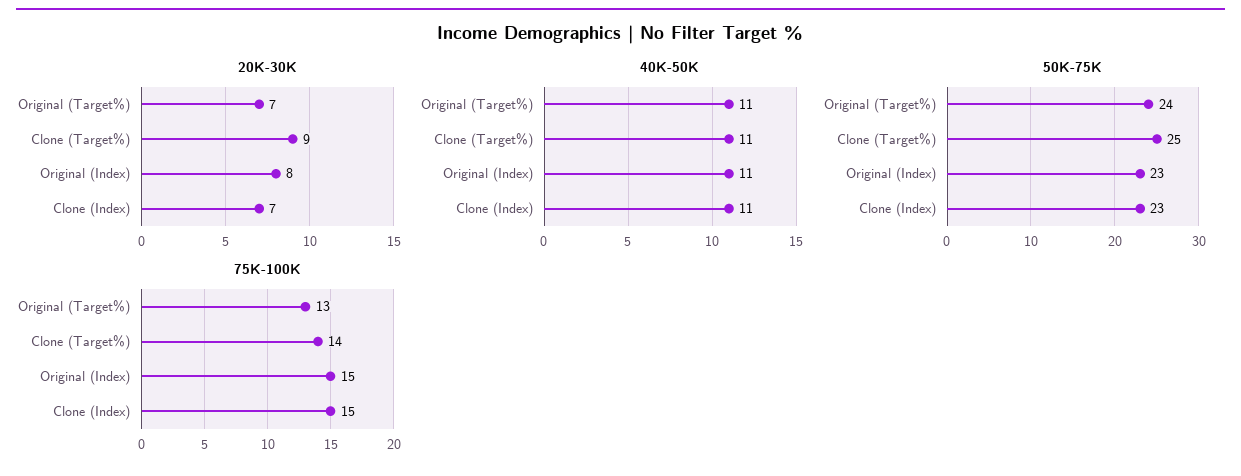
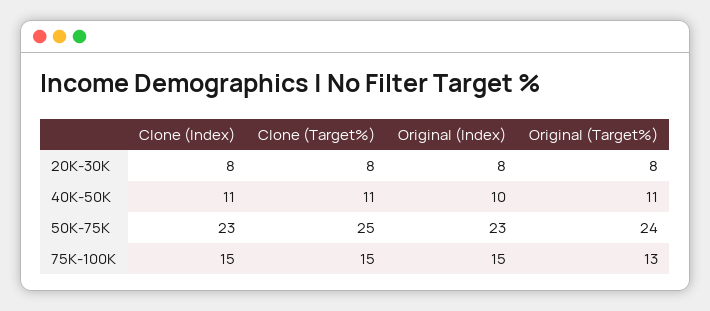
  {
    "20K-30K": {
-     "Original (Target%)": 7,
+     "Original (Target%)": 8,
-     "Clone (Target%)": 9,
+     "Clone (Target%)": 8,
      "Original (Index)": 8,
-     "Clone (Index)": 7
+     "Clone (Index)": 8
    },
    "40K-50K": {
      "Original (Target%)": 11,
      "Clone (Target%)": 11,
-     "Original (Index)": 11,
+     "Original (Index)": 10,
      "Clone (Index)": 11
    },
    "50K-75K": {
      "Original (Target%)": 24,
      "Clone (Target%)": 25,
      "Original (Index)": 23,
      "Clone (Index)": 23
    },
    "75K-100K": {
      "Original (Target%)": 13,
-     "Clone (Target%)": 14,
+     "Clone (Target%)": 15,
      "Original (Index)": 15,
      "Clone (Index)": 15
    }
  }

